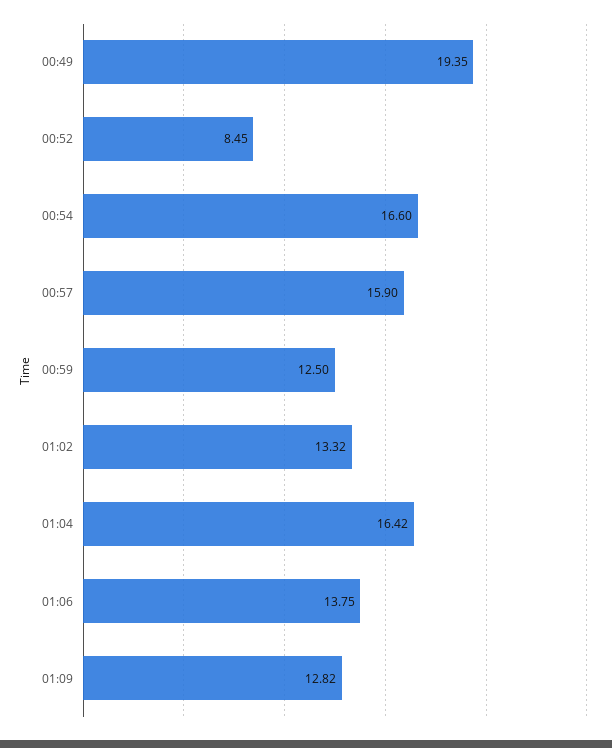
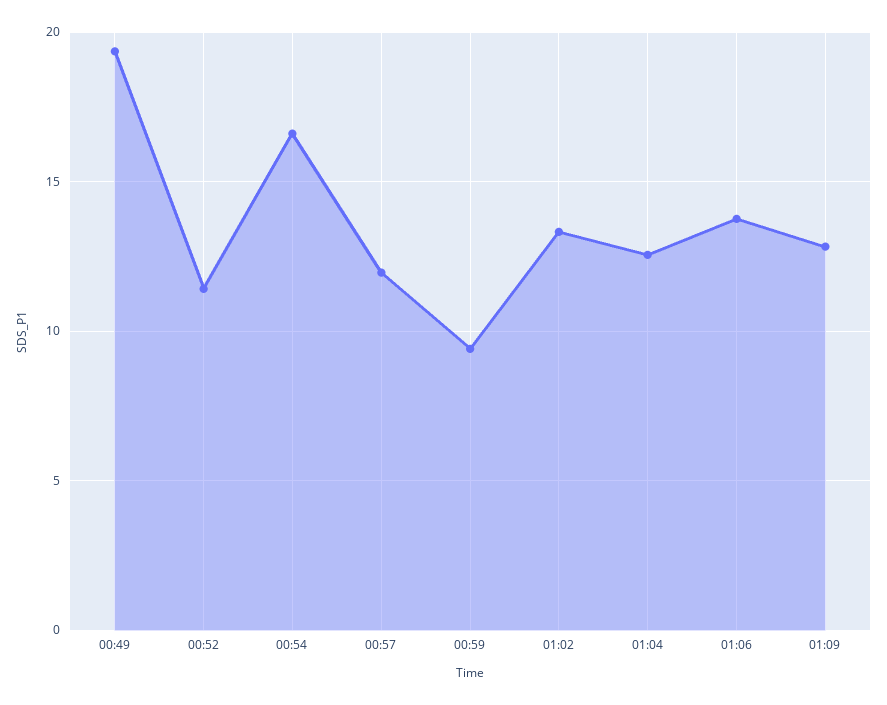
  {
    "00:49": 19.35,
-   "00:52": 8.45,
+   "00:52": 11.5,
    "00:54": 16.6,
-   "00:57": 15.9,
+   "00:57": 12,
-   "00:59": 12.5,
+   "00:59": 9.5,
    "01:02": 13.32,
-   "01:04": 16.42,
+   "01:04": 12.5,
    "01:06": 13.75,
    "01:09": 12.82
  }

